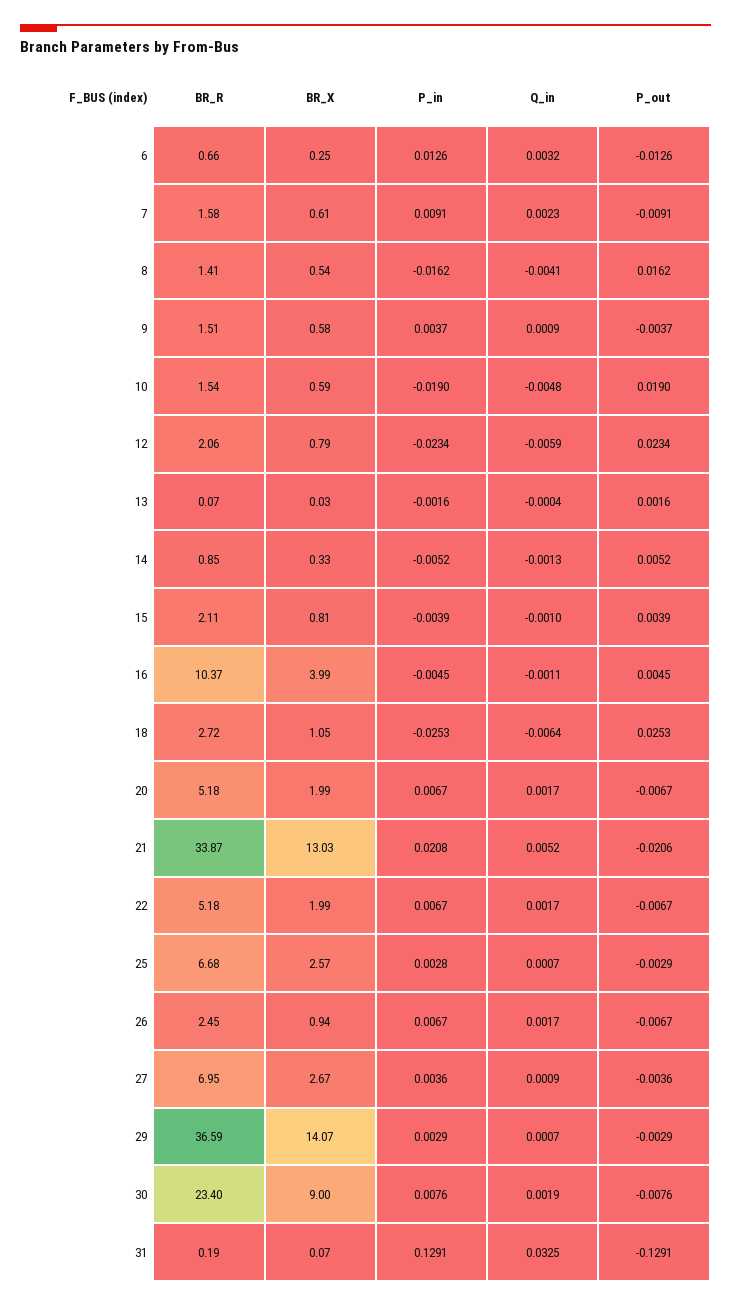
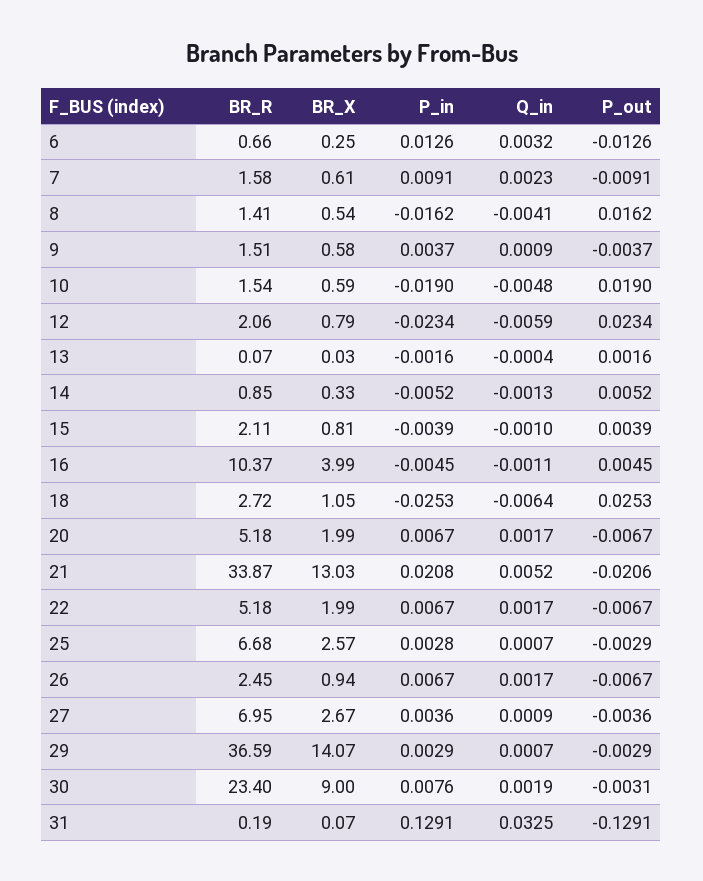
  {
    "BR_R": {
      "6": 0.66,
      "7": 1.58,
      "8": 1.41,
      "9": 1.51,
      "10": 1.54,
      "12": 2.06,
      "13": 0.07,
      "14": 0.85,
      "15": 2.11,
      "16": 10.37,
      "18": 2.72,
      "20": 5.18,
      "21": 33.87,
      "22": 5.18,
      "25": 6.68,
      "26": 2.45,
      "27": 6.95,
      "29": 36.59,
      "30": 23.4,
      "31": 0.19
    },
    "BR_X": {
      "6": 0.25,
      "7": 0.61,
      "8": 0.54,
      "9": 0.58,
      "10": 0.59,
      "12": 0.79,
      "13": 0.03,
      "14": 0.33,
      "15": 0.81,
      "16": 3.99,
      "18": 1.05,
      "20": 1.99,
      "21": 13.03,
      "22": 1.99,
      "25": 2.57,
      "26": 0.94,
      "27": 2.67,
      "29": 14.07,
      "30": 9,
      "31": 0.07
    },
    "P_in": {
      "6": 0.0126,
      "7": 0.0091,
      "8": -0.0162,
      "9": 0.0037,
      "10": -0.019,
      "12": -0.0234,
      "13": -0.0016,
      "14": -0.0052,
      "15": -0.0039,
      "16": -0.0045,
      "18": -0.0253,
      "20": 0.0067,
      "21": 0.0208,
      "22": 0.0067,
      "25": 0.0028,
      "26": 0.0067,
      "27": 0.0036,
      "29": 0.0029,
      "30": 0.0076,
      "31": 0.1291
    },
    "Q_in": {
      "6": 0.0032,
      "7": 0.0023,
      "8": -0.0041,
      "9": 0.0009,
      "10": -0.0048,
      "12": -0.0059,
      "13": -0.0004,
      "14": -0.0013,
      "15": -0.001,
      "16": -0.0011,
      "18": -0.0064,
      "20": 0.0017,
      "21": 0.0052,
      "22": 0.0017,
      "25": 0.0007,
      "26": 0.0017,
      "27": 0.0009,
      "29": 0.0007,
      "30": 0.0019,
      "31": 0.0325
    },
    "P_out": {
      "6": -0.0126,
      "7": -0.0091,
      "8": 0.0162,
      "9": -0.0037,
      "10": 0.019,
      "12": 0.0234,
      "13": 0.0016,
      "14": 0.0052,
      "15": 0.0039,
      "16": 0.0045,
      "18": 0.0253,
      "20": -0.0067,
      "21": -0.0206,
      "22": -0.0067,
      "25": -0.0029,
      "26": -0.0067,
      "27": -0.0036,
      "29": -0.0029,
-     "30": -0.0076,
+     "30": -0.0031,
      "31": -0.1291
    }
  }

